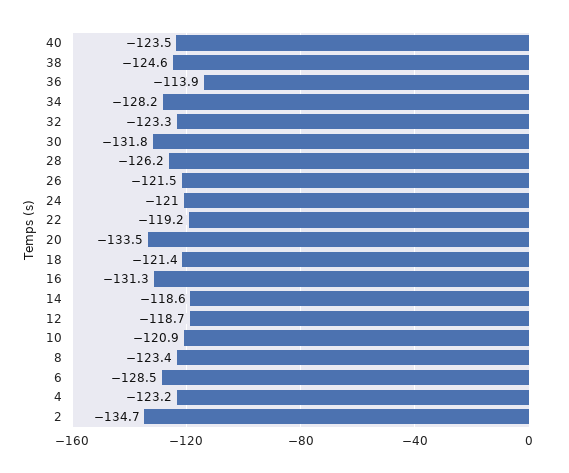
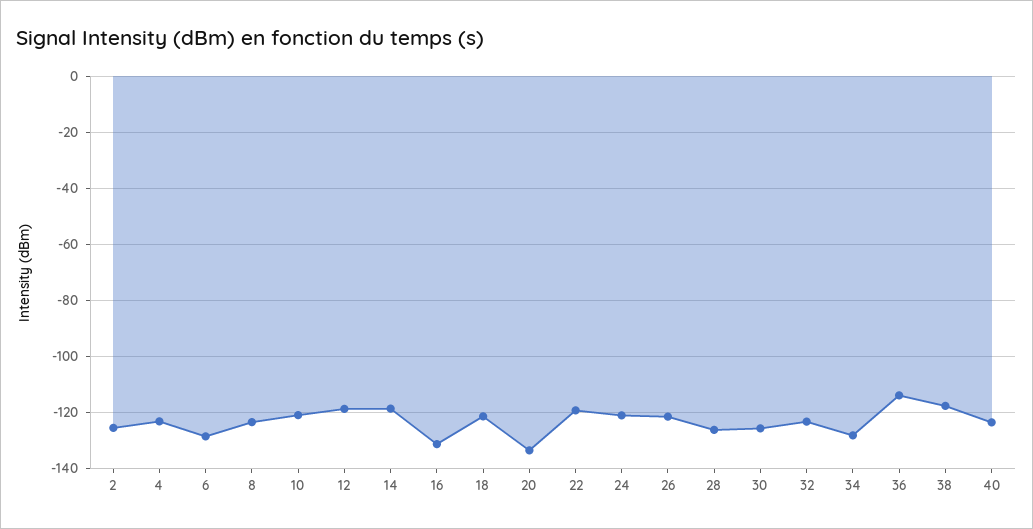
  {
    "40": -123.5,
-   "38": -124.6,
+   "38": -117.5,
    "36": -113.9,
    "34": -128.2,
    "32": -123.3,
-   "30": -131.8,
+   "30": -125,
    "28": -126.2,
    "26": -121.5,
    "24": -121,
    "22": -119.2,
    "20": -133.5,
    "18": -121.4,
    "16": -131.3,
    "14": -118.6,
    "12": -118.7,
    "10": -120.9,
    "8": -123.4,
    "6": -128.5,
    "4": -123.2,
-   "2": -134.7
+   "2": -125
  }

